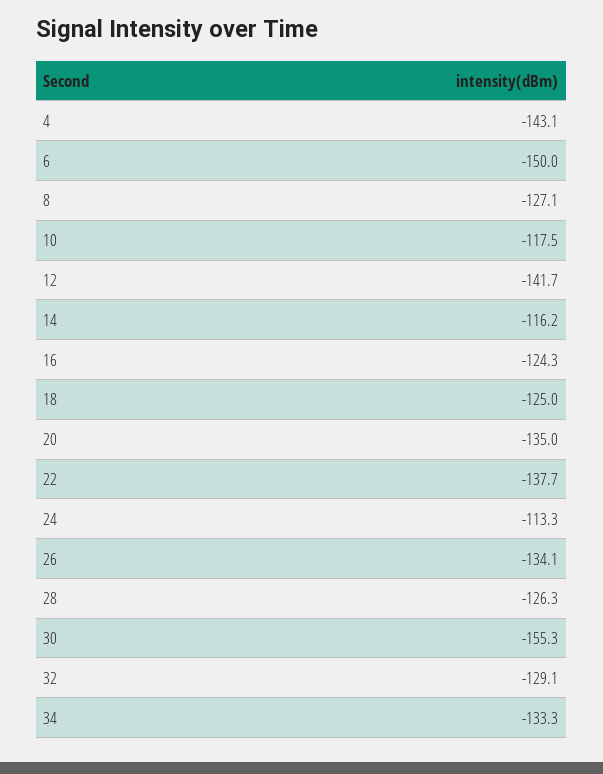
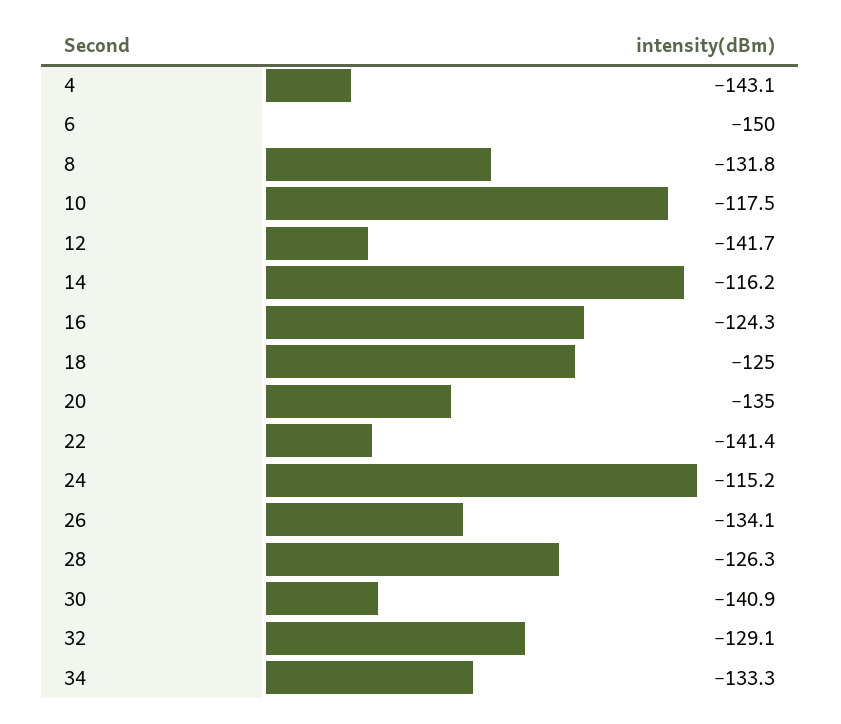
  {
    "4": -143.1,
    "6": -150,
-   "8": -127.1,
+   "8": -131.8,
    "10": -117.5,
    "12": -141.7,
    "14": -116.2,
    "16": -124.3,
    "18": -125,
    "20": -135,
-   "22": -137.7,
+   "22": -141.4,
-   "24": -113.3,
+   "24": -115.2,
    "26": -134.1,
    "28": -126.3,
-   "30": -155.3,
+   "30": -140.9,
    "32": -129.1,
    "34": -133.3
  }

